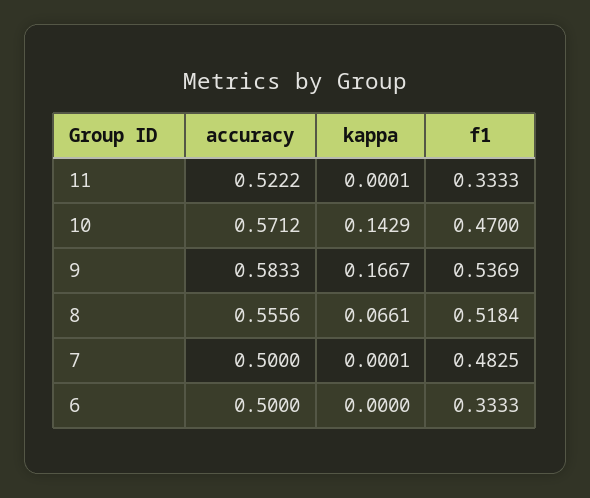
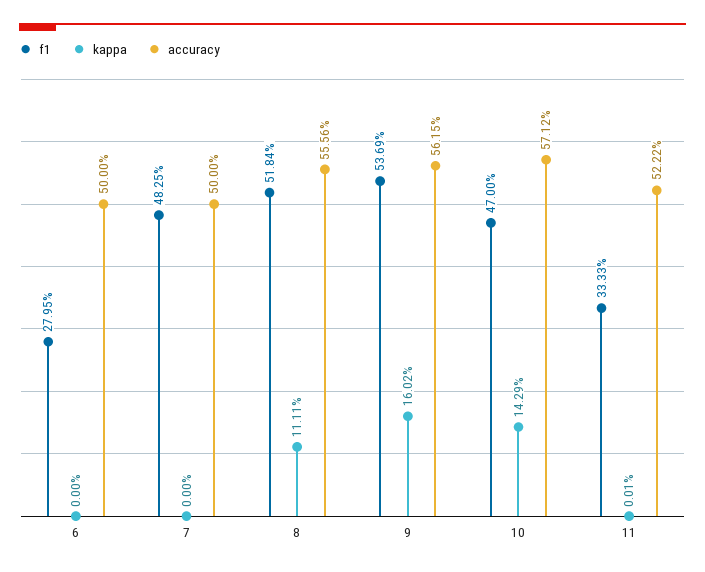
  {
    "accuracy": {
      "11": 0.5222,
      "10": 0.5712,
-     "9": 0.5833,
+     "9": 0.5615,
      "8": 0.5556,
      "7": 0.5,
      "6": 0.5
    },
    "kappa": {
      "11": 0.0001,
      "10": 0.1429,
-     "9": 0.1667,
+     "9": 0.1602,
-     "8": 0.0661,
+     "8": 0.1111,
-     "7": 0.0001,
+     "7": 0,
      "6": 0
    },
    "f1": {
      "11": 0.3333,
      "10": 0.47,
      "9": 0.5369,
      "8": 0.5184,
      "7": 0.4825,
-     "6": 0.3333
+     "6": 0.2795
    }
  }

